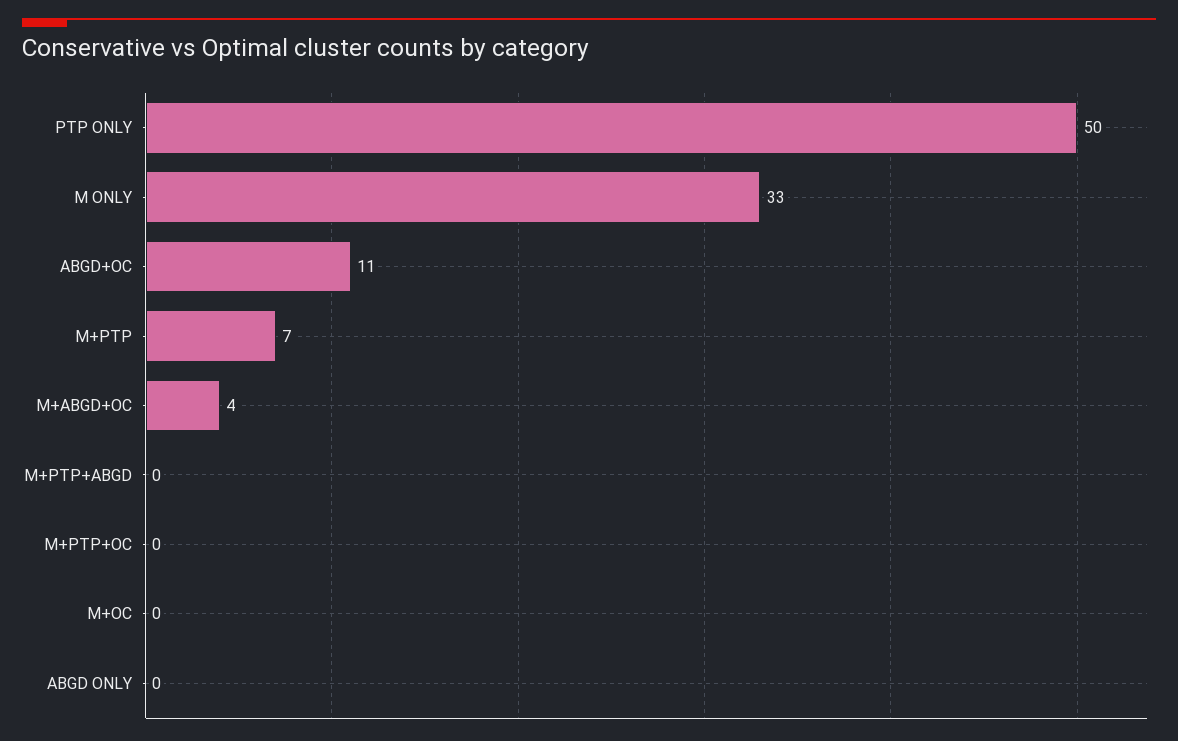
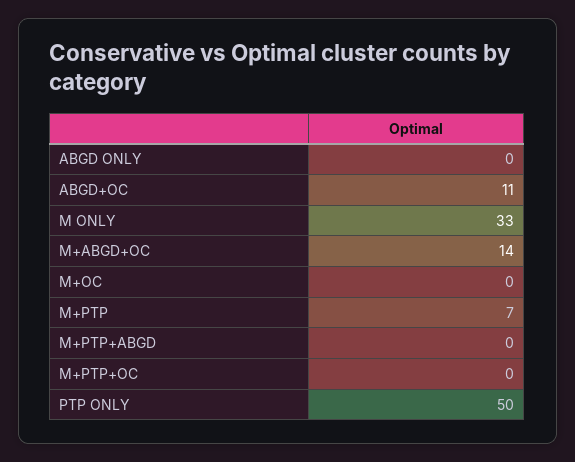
  {
    "PTP ONLY": 50,
    "M ONLY": 33,
    "ABGD+OC": 11,
    "M+PTP": 7,
-   "M+ABGD+OC": 4,
+   "M+ABGD+OC": 14,
    "M+PTP+ABGD": 0,
    "M+PTP+OC": 0,
    "M+OC": 0,
    "ABGD ONLY": 0
  }

